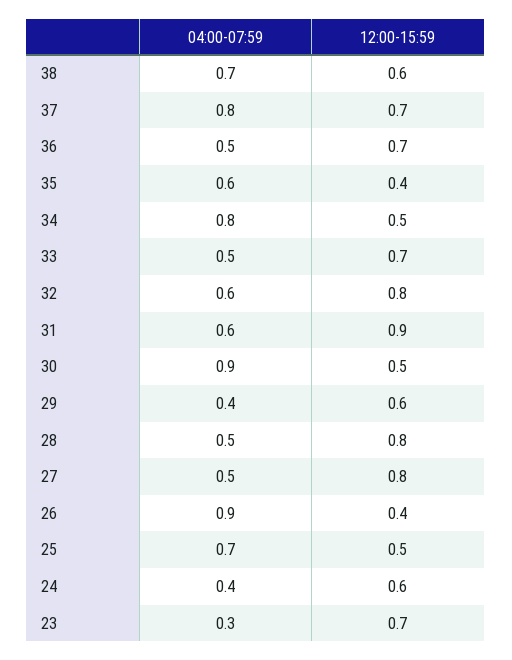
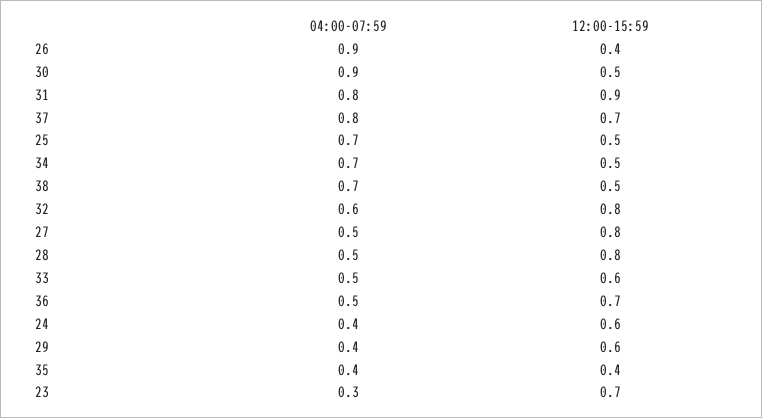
  {
    "04:00-07:59": {
      "38": 0.7,
      "37": 0.8,
      "36": 0.5,
-     "35": 0.6,
+     "35": 0.4,
-     "34": 0.8,
+     "34": 0.7,
      "33": 0.5,
      "32": 0.6,
-     "31": 0.6,
+     "31": 0.8,
      "30": 0.9,
      "29": 0.4,
      "28": 0.5,
      "27": 0.5,
      "26": 0.9,
      "25": 0.7,
      "24": 0.4,
      "23": 0.3
    },
    "12:00-15:59": {
-     "38": 0.6,
+     "38": 0.5,
      "37": 0.7,
      "36": 0.7,
      "35": 0.4,
      "34": 0.5,
-     "33": 0.7,
+     "33": 0.6,
      "32": 0.8,
      "31": 0.9,
      "30": 0.5,
      "29": 0.6,
      "28": 0.8,
      "27": 0.8,
      "26": 0.4,
      "25": 0.5,
      "24": 0.6,
      "23": 0.7
    }
  }

